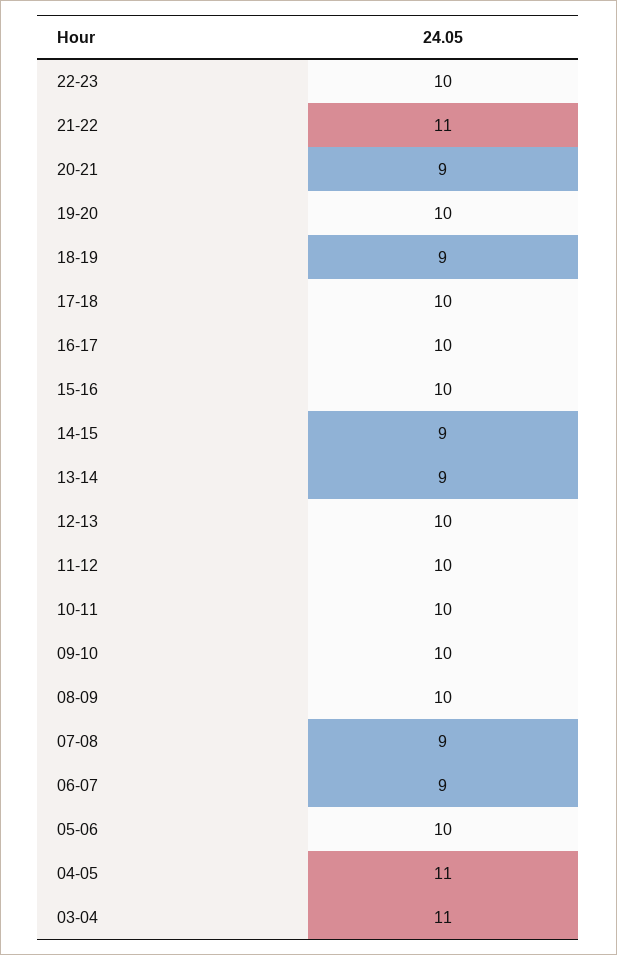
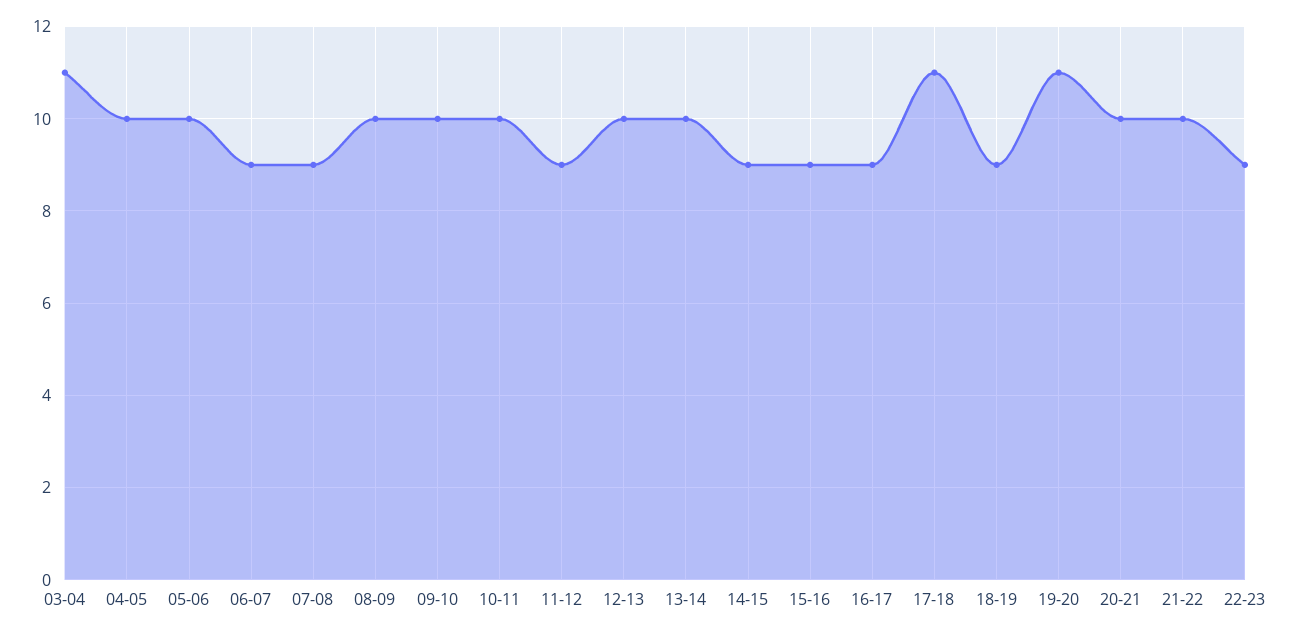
  {
-   "22-23": 10,
+   "22-23": 9,
-   "21-22": 11,
+   "21-22": 10,
-   "20-21": 9,
+   "20-21": 10,
-   "19-20": 10,
+   "19-20": 11,
    "18-19": 9,
-   "17-18": 10,
+   "17-18": 11,
-   "16-17": 10,
+   "16-17": 9,
-   "15-16": 10,
+   "15-16": 9,
    "14-15": 9,
-   "13-14": 9,
+   "13-14": 10,
    "12-13": 10,
-   "11-12": 10,
+   "11-12": 9,
    "10-11": 10,
    "09-10": 10,
    "08-09": 10,
    "07-08": 9,
    "06-07": 9,
    "05-06": 10,
-   "04-05": 11,
+   "04-05": 10,
    "03-04": 11
  }

